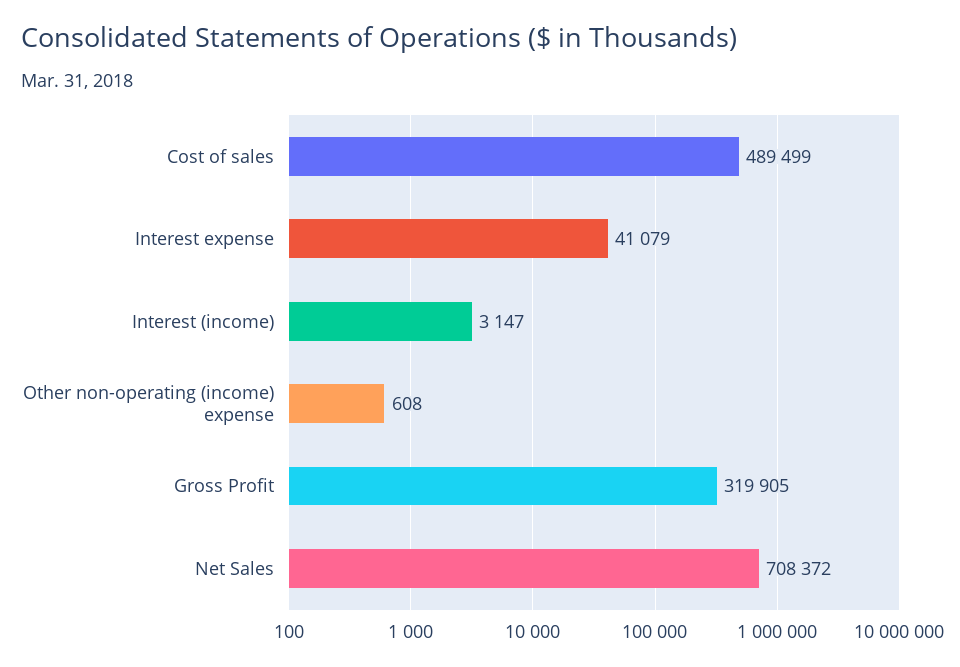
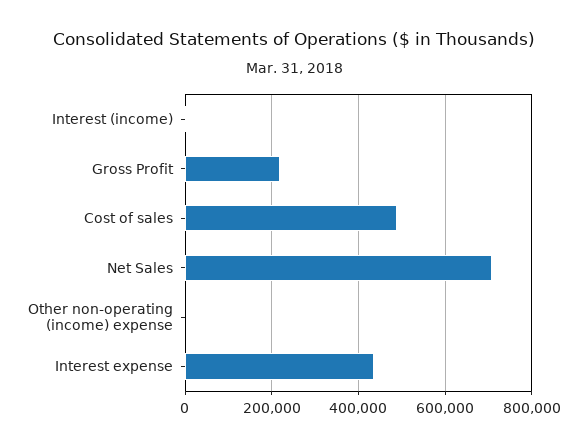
  {
    "Cost of sales": 489499,
-   "Interest expense": 41079,
+   "Interest expense": 440000,
    "Interest (income)": 3147,
    "Other non-operating (income) expense": 608,
-   "Gross Profit": 319905,
+   "Gross Profit": 220000,
    "Net Sales": 708372
  }

